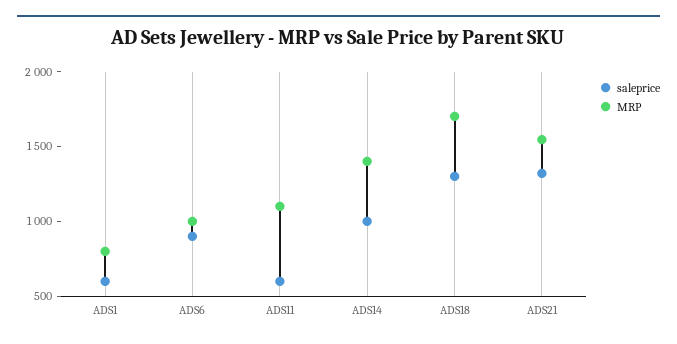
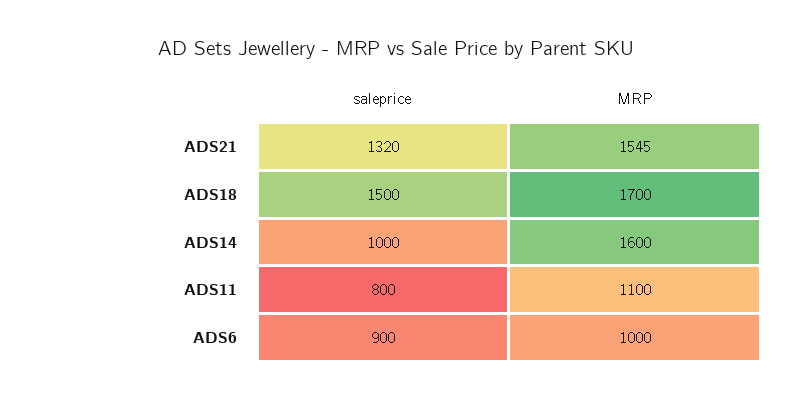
  {
    "saleprice": {
-     "ADS1": 600,
      "ADS6": 900,
-     "ADS11": 600,
+     "ADS11": 800,
      "ADS14": 1000,
-     "ADS18": 1300,
+     "ADS18": 1500,
      "ADS21": 1320
    },
    "MRP": {
-     "ADS1": 800,
      "ADS6": 1000,
      "ADS11": 1100,
-     "ADS14": 1400,
+     "ADS14": 1600,
      "ADS18": 1700,
      "ADS21": 1545
    }
  }

